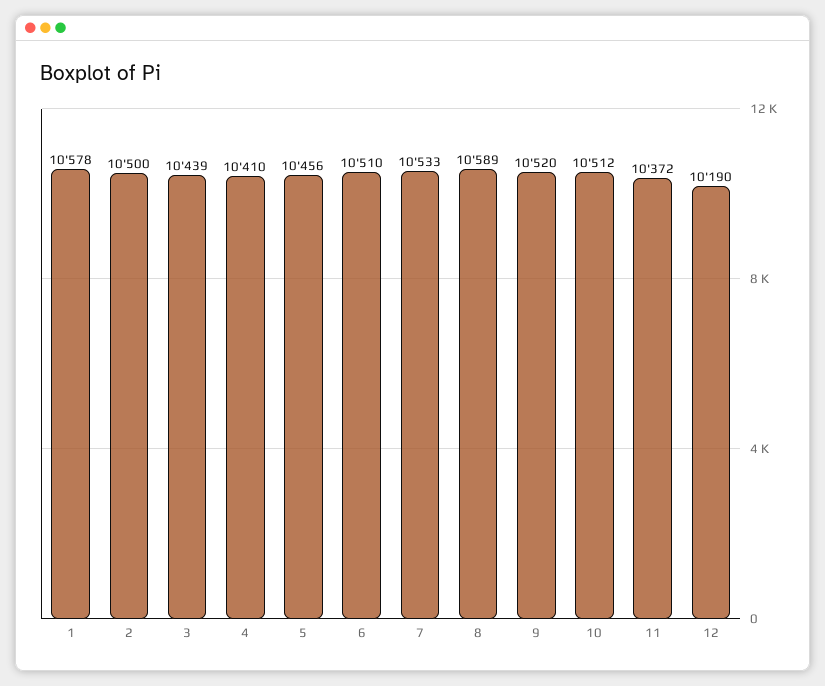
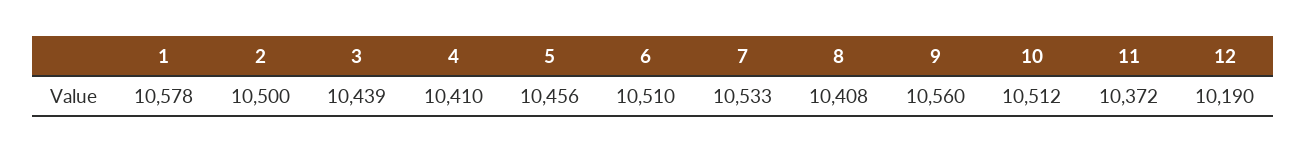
  {
    "1": 10578,
    "2": 10500,
    "3": 10439,
    "4": 10410,
    "5": 10456,
    "6": 10510,
    "7": 10533,
-   "8": 10589,
+   "8": 10408,
-   "9": 10520,
+   "9": 10560,
    "10": 10512,
    "11": 10372,
    "12": 10190
  }

